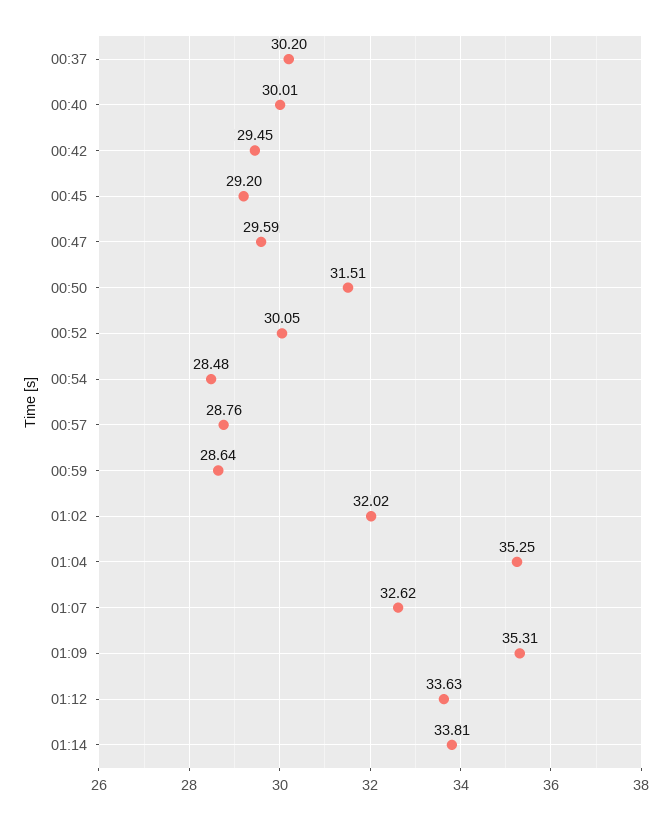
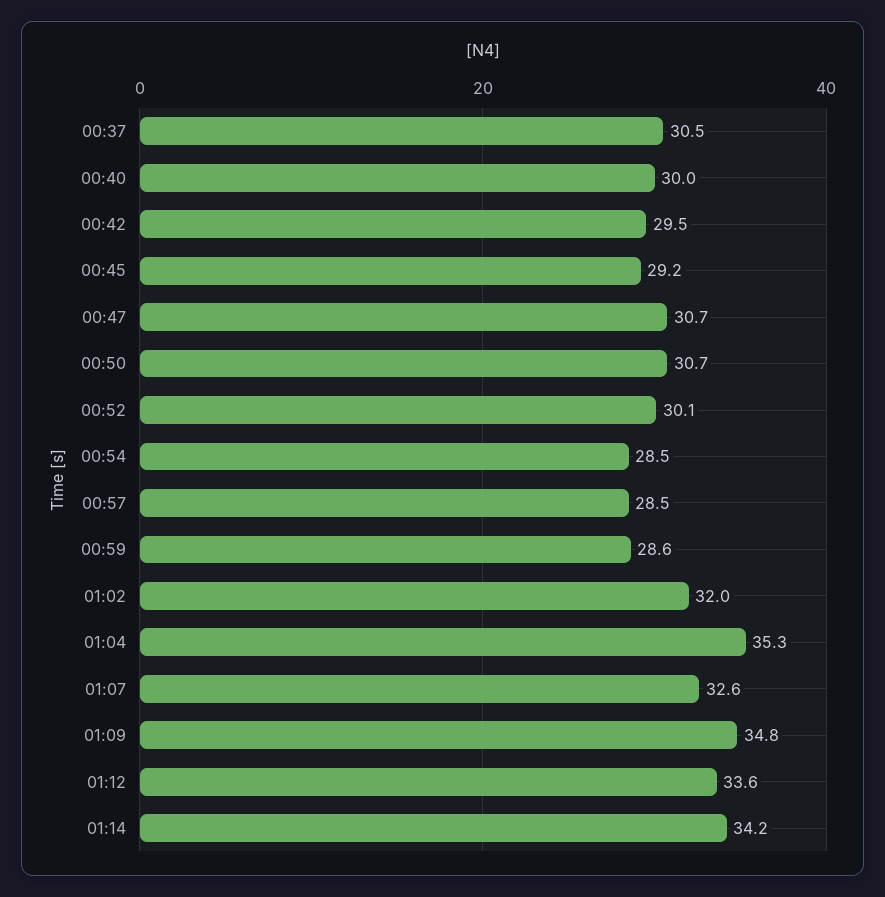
  {
-   "00:37": 30.2,
+   "00:37": 30.5,
    "00:40": 30.01,
    "00:42": 29.45,
    "00:45": 29.2,
-   "00:47": 29.59,
+   "00:47": 30.7,
-   "00:50": 31.51,
+   "00:50": 30.7,
    "00:52": 30.05,
    "00:54": 28.48,
-   "00:57": 28.76,
+   "00:57": 28.5,
    "00:59": 28.64,
    "01:02": 32.02,
    "01:04": 35.25,
    "01:07": 32.62,
-   "01:09": 35.31,
+   "01:09": 34.8,
    "01:12": 33.63,
-   "01:14": 33.81
+   "01:14": 34.2
  }

